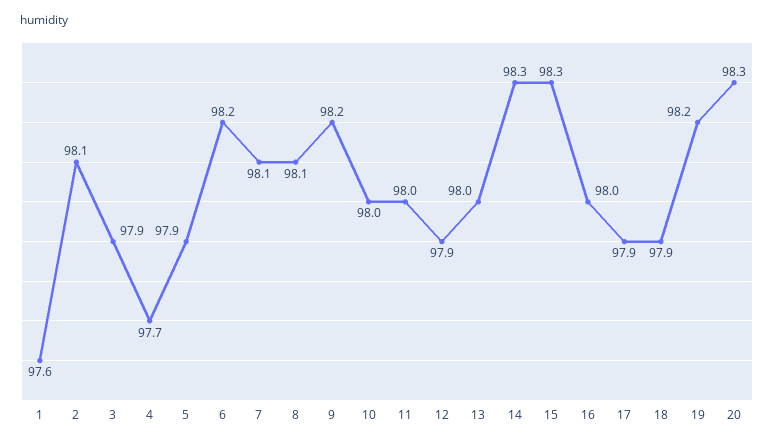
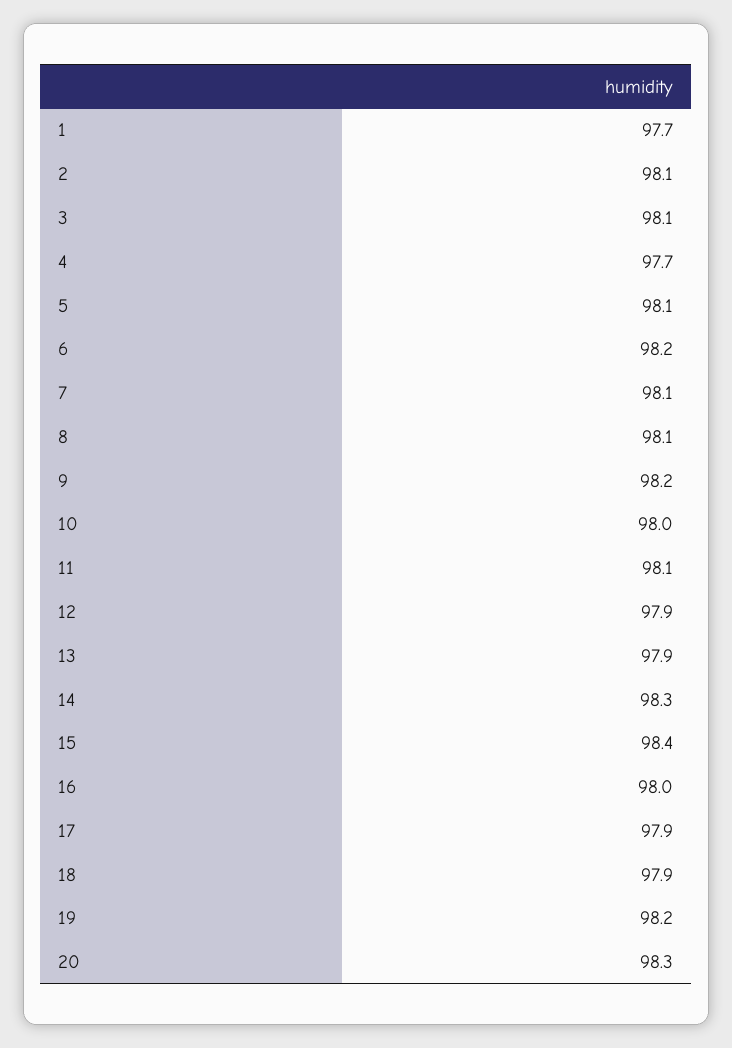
  {
-   "1": 97.6,
+   "1": 97.7,
    "2": 98.1,
-   "3": 97.9,
+   "3": 98.1,
    "4": 97.7,
-   "5": 97.9,
+   "5": 98.1,
    "6": 98.2,
    "7": 98.1,
    "8": 98.1,
    "9": 98.2,
    "10": 98,
-   "11": 98,
+   "11": 98.1,
    "12": 97.9,
-   "13": 98,
+   "13": 97.9,
    "14": 98.3,
-   "15": 98.3,
+   "15": 98.4,
    "16": 98,
    "17": 97.9,
    "18": 97.9,
    "19": 98.2,
    "20": 98.3
  }

